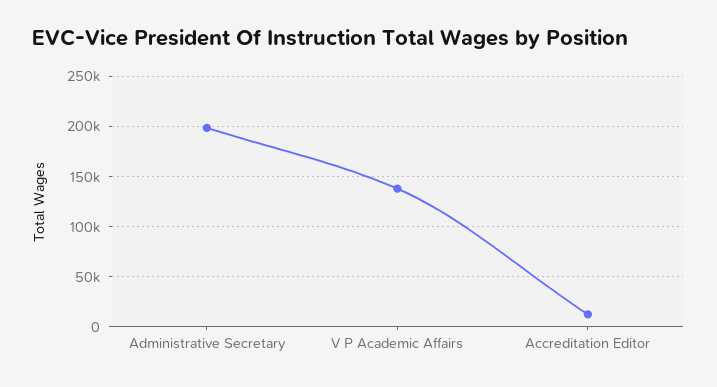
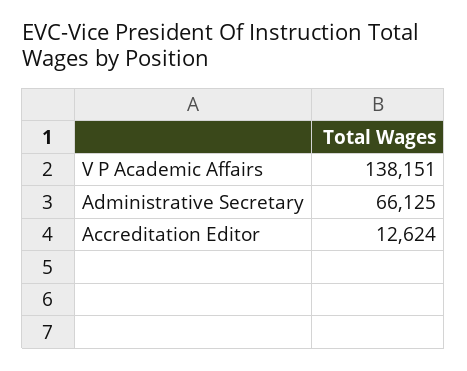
  {
-   "Administrative Secretary": 200000,
+   "Administrative Secretary": 66125,
    "V P Academic Affairs": 138151,
    "Accreditation Editor": 12624
  }

